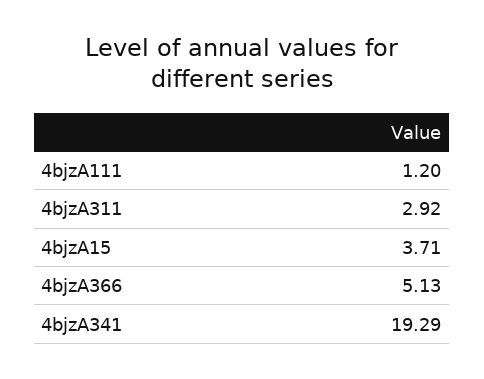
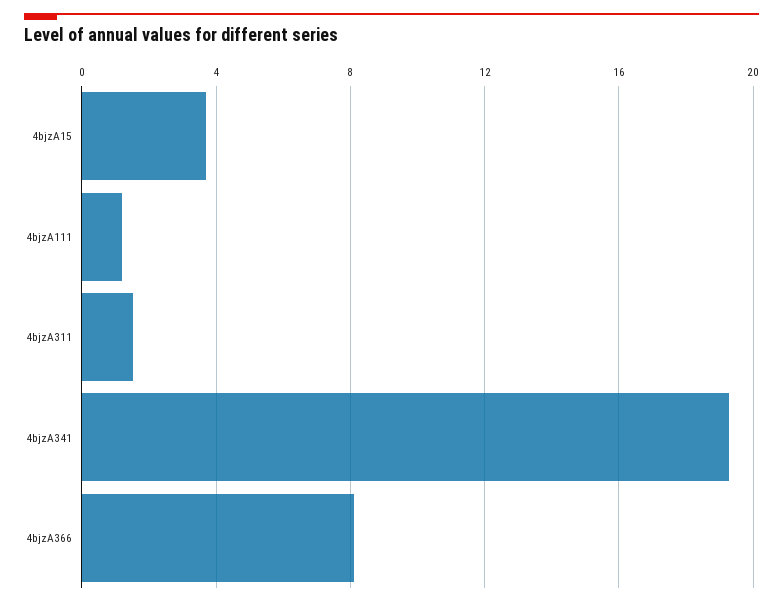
  {
    "4bjzA111": 1.2,
-   "4bjzA311": 2.92,
+   "4bjzA311": 1.5,
    "4bjzA15": 3.71,
-   "4bjzA366": 5.13,
+   "4bjzA366": 8,
    "4bjzA341": 19.29
  }

